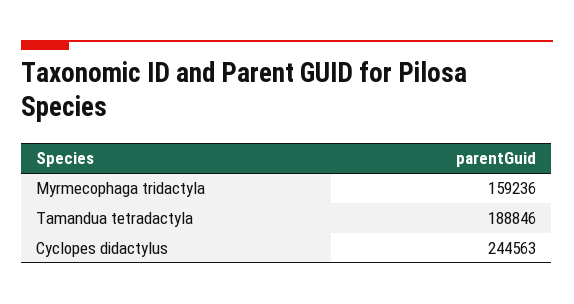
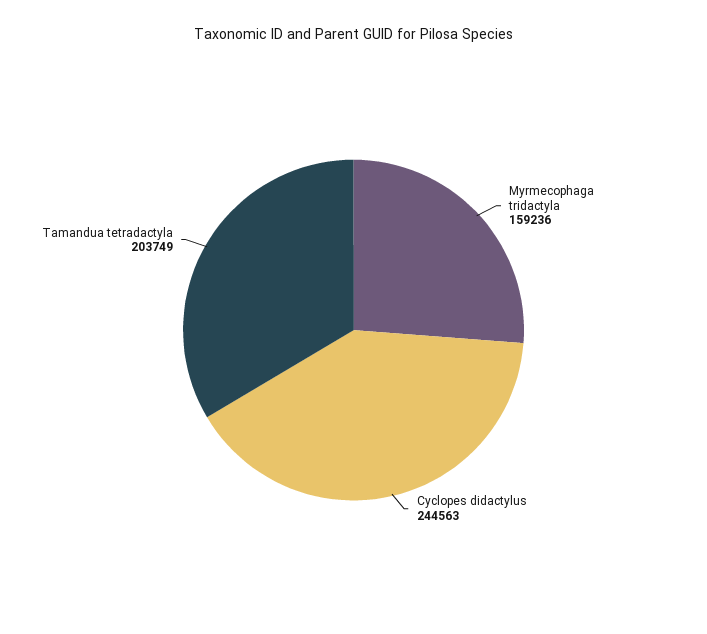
  {
    "Myrmecophaga tridactyla": 159236,
-   "Tamandua tetradactyla": 188846,
+   "Tamandua tetradactyla": 203749,
    "Cyclopes didactylus": 244563
  }

